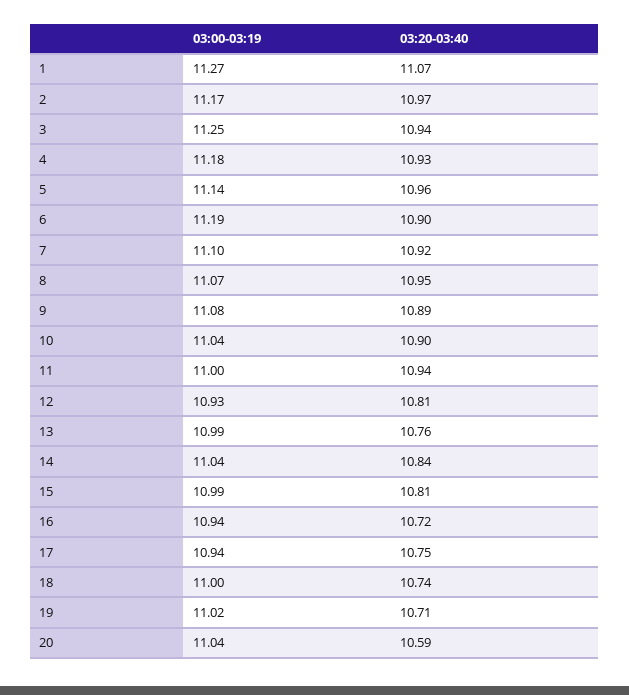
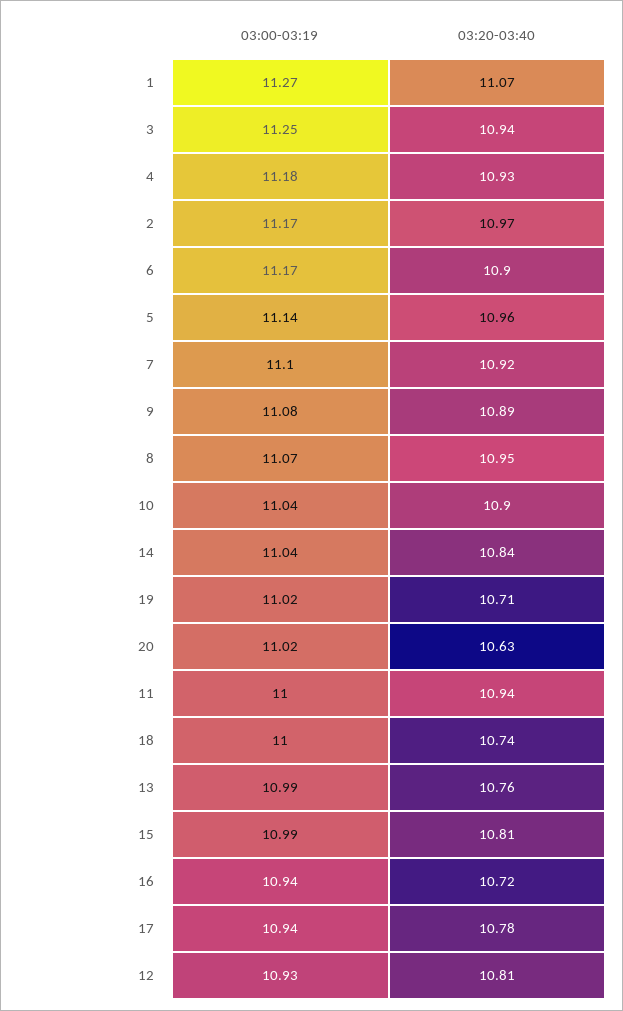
  {
    "03:00-03:19": {
      "1": 11.27,
      "2": 11.17,
      "3": 11.25,
      "4": 11.18,
      "5": 11.14,
-     "6": 11.19,
+     "6": 11.17,
      "7": 11.1,
      "8": 11.07,
      "9": 11.08,
      "10": 11.04,
      "11": 11,
      "12": 10.93,
      "13": 10.99,
      "14": 11.04,
      "15": 10.99,
      "16": 10.94,
      "17": 10.94,
      "18": 11,
      "19": 11.02,
-     "20": 11.04
+     "20": 11.02
    },
    "03:20-03:40": {
      "1": 11.07,
      "2": 10.97,
      "3": 10.94,
      "4": 10.93,
      "5": 10.96,
      "6": 10.9,
      "7": 10.92,
      "8": 10.95,
      "9": 10.89,
      "10": 10.9,
      "11": 10.94,
      "12": 10.81,
      "13": 10.76,
      "14": 10.84,
      "15": 10.81,
      "16": 10.72,
-     "17": 10.75,
+     "17": 10.78,
      "18": 10.74,
      "19": 10.71,
-     "20": 10.59
+     "20": 10.63
    }
  }

